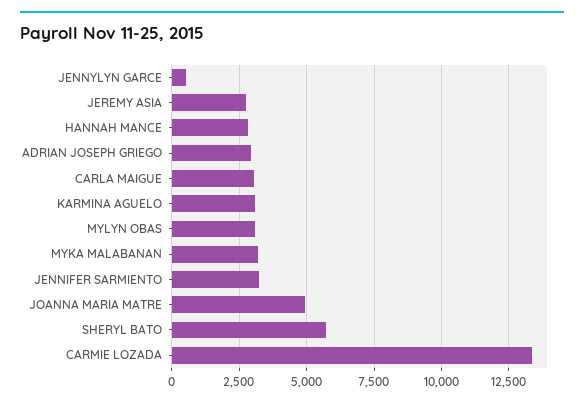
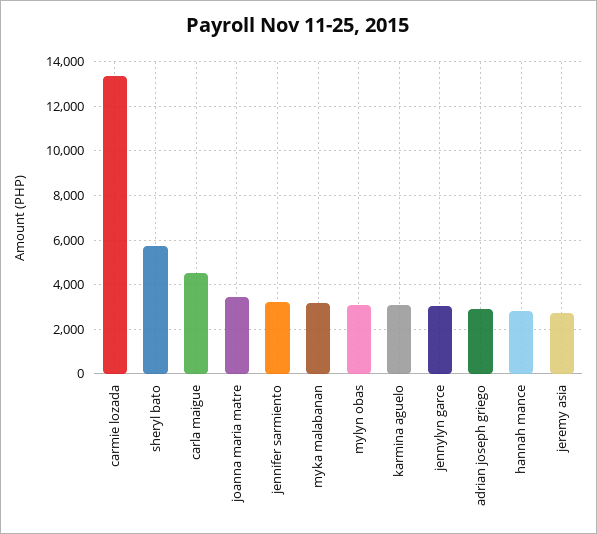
  {
-   "JENNYLYN GARCE": 500,
+   "JENNYLYN GARCE": 3000,
    "JEREMY ASIA": 2750,
    "HANNAH MANCE": 2750,
    "ADRIAN JOSEPH GRIEGO": 3000,
-   "CARLA MAIGUE": 3000,
+   "CARLA MAIGUE": 4500,
    "KARMINA AGUELO": 3000,
    "MYLYN OBAS": 3000,
    "MYKA MALABANAN": 3250,
    "JENNIFER SARMIENTO": 3250,
-   "JOANNA MARIA MATRE": 5000,
+   "JOANNA MARIA MATRE": 3500,
    "SHERYL BATO": 5750,
    "CARMIE LOZADA": 13250
  }

